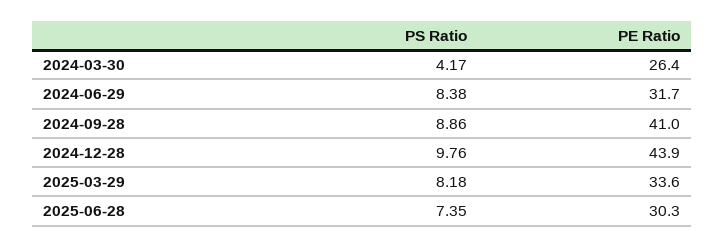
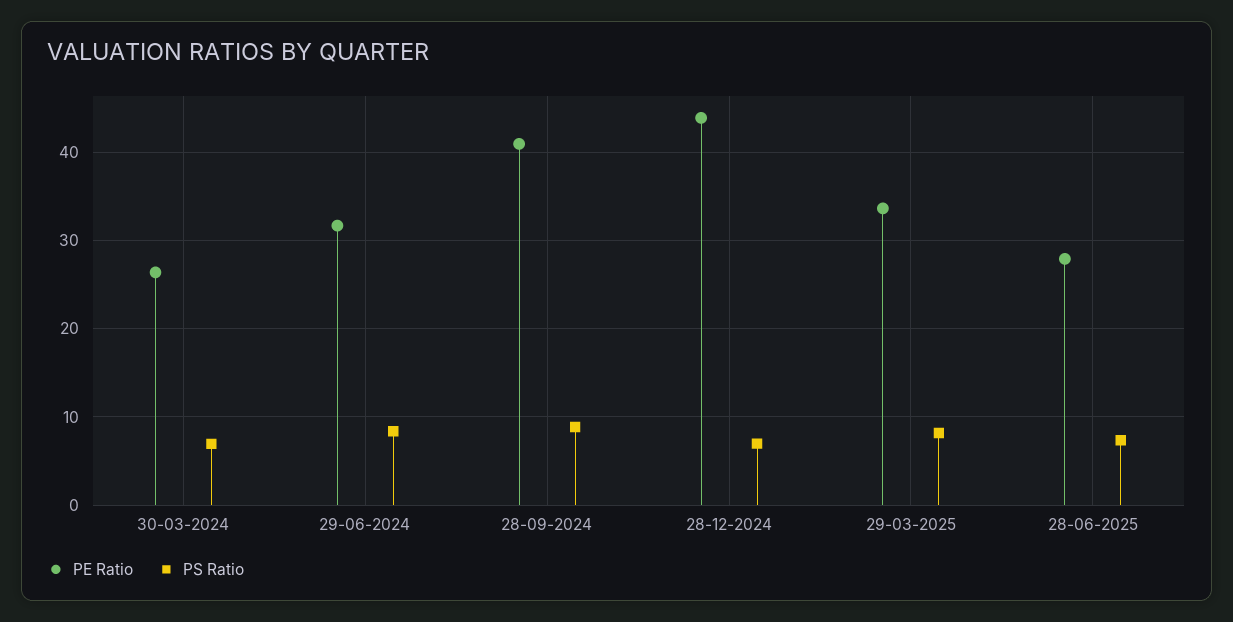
  {
    "PS Ratio": {
-     "2024-03-30": 4.17,
+     "2024-03-30": 7,
      "2024-06-29": 8.38,
      "2024-09-28": 8.86,
-     "2024-12-28": 9.76,
+     "2024-12-28": 7,
      "2025-03-29": 8.18,
      "2025-06-28": 7.35
    },
    "PE Ratio": {
      "2024-03-30": 26.4,
      "2024-06-29": 31.7,
      "2024-09-28": 41,
      "2024-12-28": 43.9,
      "2025-03-29": 33.6,
-     "2025-06-28": 30.3
+     "2025-06-28": 28
    }
  }

